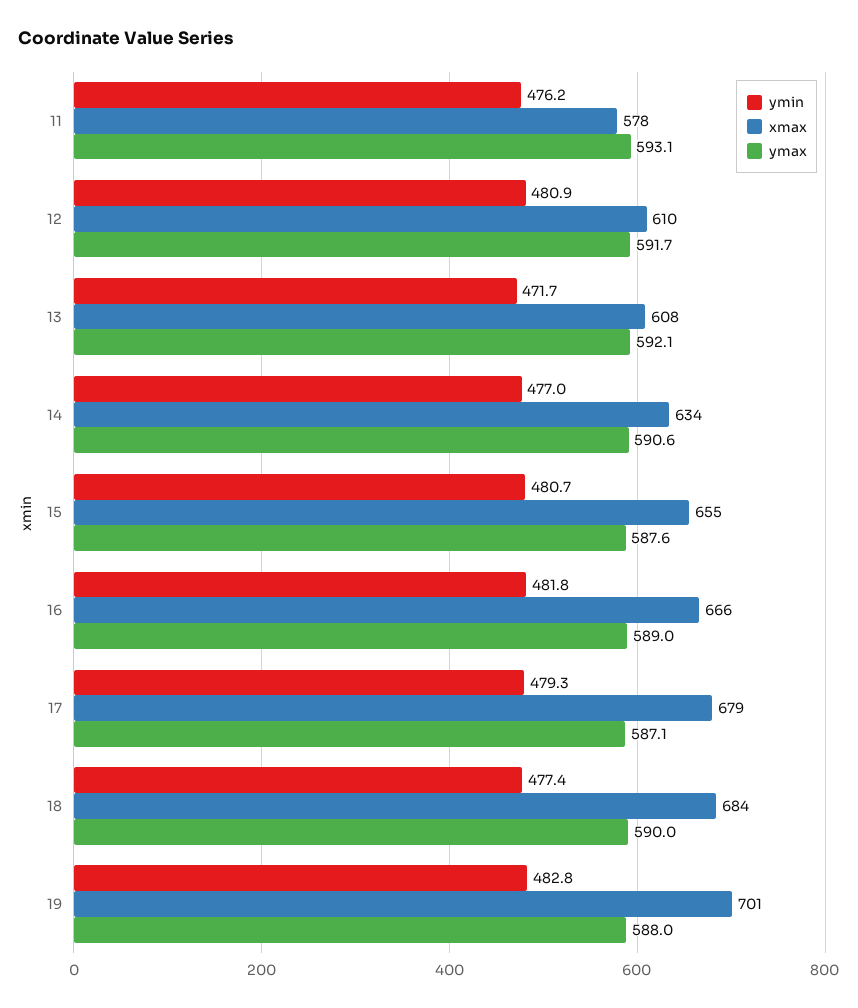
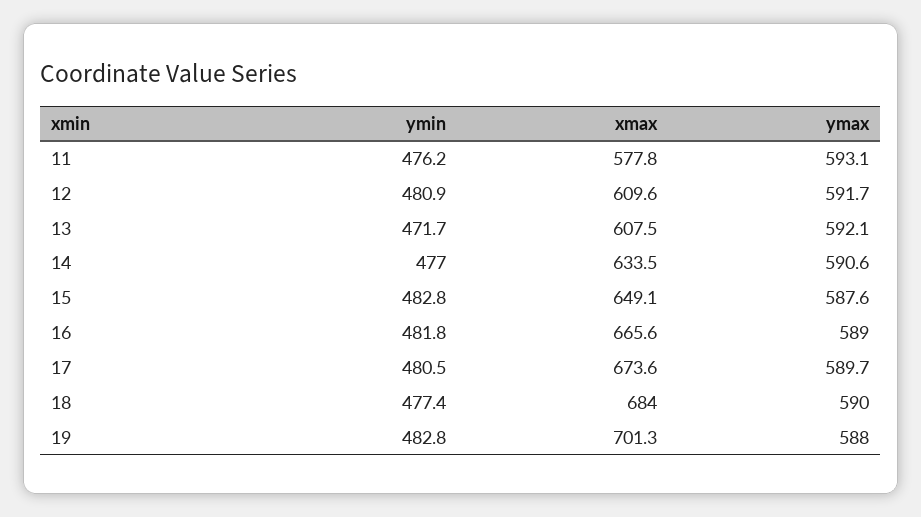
  {
    "ymin": {
      "11": 476.2,
      "12": 480.9,
      "13": 471.7,
      "14": 477,
-     "15": 480.7,
+     "15": 482.8,
      "16": 481.8,
-     "17": 479.3,
+     "17": 480.5,
      "18": 477.4,
      "19": 482.8
    },
    "xmax": {
      "11": 577.8,
      "12": 609.6,
      "13": 607.5,
      "14": 633.5,
-     "15": 655,
+     "15": 649.1,
      "16": 665.6,
-     "17": 679,
+     "17": 673.6,
      "18": 684,
      "19": 701.3
    },
    "ymax": {
      "11": 593.1,
      "12": 591.7,
      "13": 592.1,
      "14": 590.6,
      "15": 587.6,
      "16": 589,
-     "17": 587.1,
+     "17": 589.7,
      "18": 590,
      "19": 588
    }
  }

